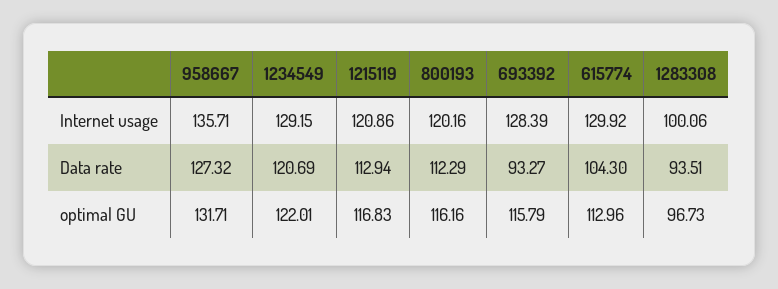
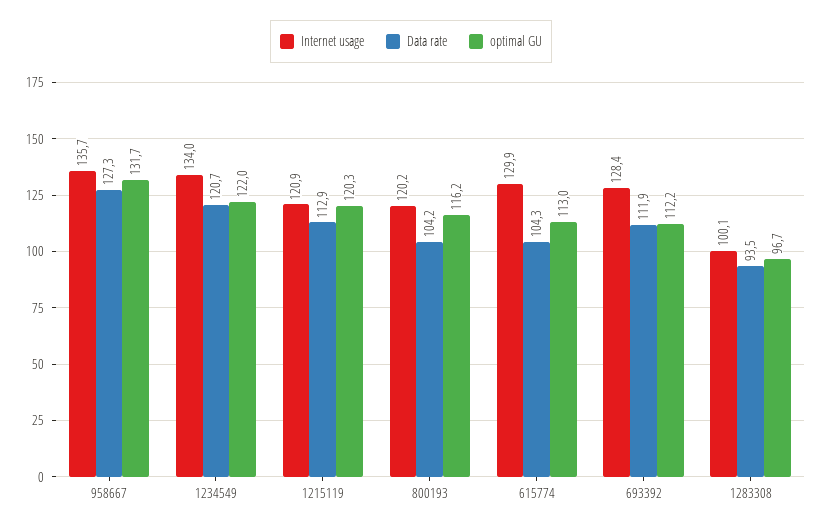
  {
    "Internet usage": {
      "958667": 135.71,
-     "1234549": 129.15,
+     "1234549": 134,
      "1215119": 120.86,
      "800193": 120.16,
      "693392": 128.39,
      "615774": 129.92,
      "1283308": 100.06
    },
    "Data rate": {
      "958667": 127.32,
      "1234549": 120.69,
      "1215119": 112.94,
-     "800193": 112.29,
+     "800193": 104.2,
-     "693392": 93.27,
+     "693392": 111.9,
      "615774": 104.3,
      "1283308": 93.51
    },
    "optimal GU": {
      "958667": 131.71,
      "1234549": 122.01,
-     "1215119": 116.83,
+     "1215119": 120.3,
      "800193": 116.16,
-     "693392": 115.79,
+     "693392": 112.2,
      "615774": 112.96,
      "1283308": 96.73
    }
  }

